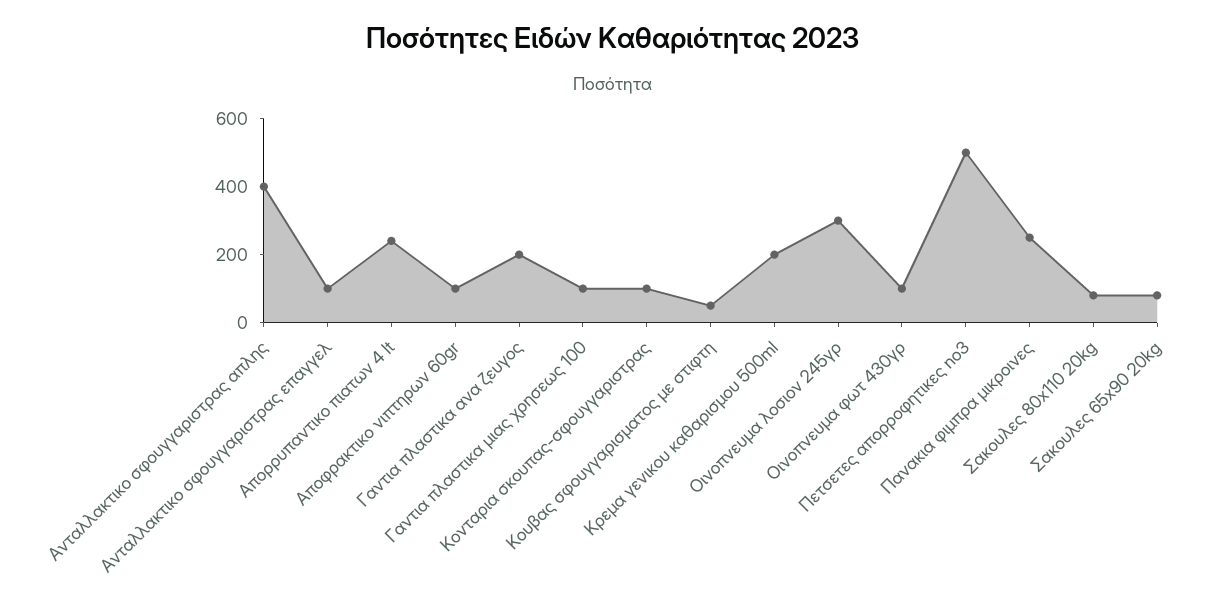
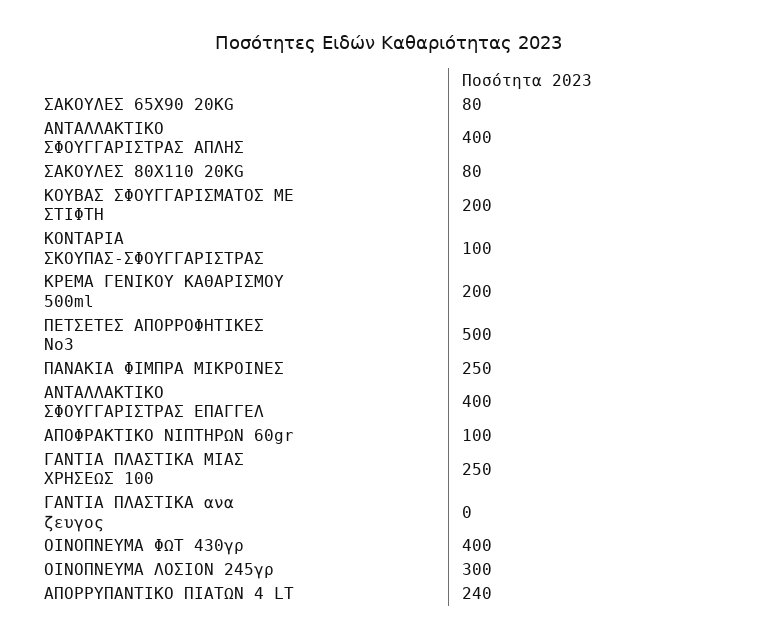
  {
    "Ανταλλακτικο σφουγγαριστρας απλης": 400,
-   "Ανταλλακτικο σφουγγαριστρας επαγγελ": 100,
+   "Ανταλλακτικο σφουγγαριστρας επαγγελ": 400,
    "Απορρυπαντικο πιατων 4 lt": 240,
    "Αποφρακτικο νιπτηρων 60gr": 100,
-   "Γαντια πλαστικα ανα ζευγος": 200,
+   "Γαντια πλαστικα ανα ζευγος": 0,
-   "Γαντια πλαστικα μιας χρησεως 100": 100,
+   "Γαντια πλαστικα μιας χρησεως 100": 250,
    "Κονταρια σκουπας-σφουγγαριστρας": 100,
-   "Κουβας σφουγγαρισματος με στιφτη": 50,
+   "Κουβας σφουγγαρισματος με στιφτη": 200,
    "Κρεμα γενικου καθαρισμου 500ml": 200,
    "Οινοπνευμα λοσιον 245γρ": 300,
-   "Οινοπνευμα φωτ 430γρ": 100,
+   "Οινοπνευμα φωτ 430γρ": 400,
    "Πετσετες απορροφητικες no3": 500,
    "Πανακια φιμπρα μικροινες": 250,
    "Σακουλες 80x110 20kg": 80,
    "Σακουλες 65x90 20kg": 80
  }

